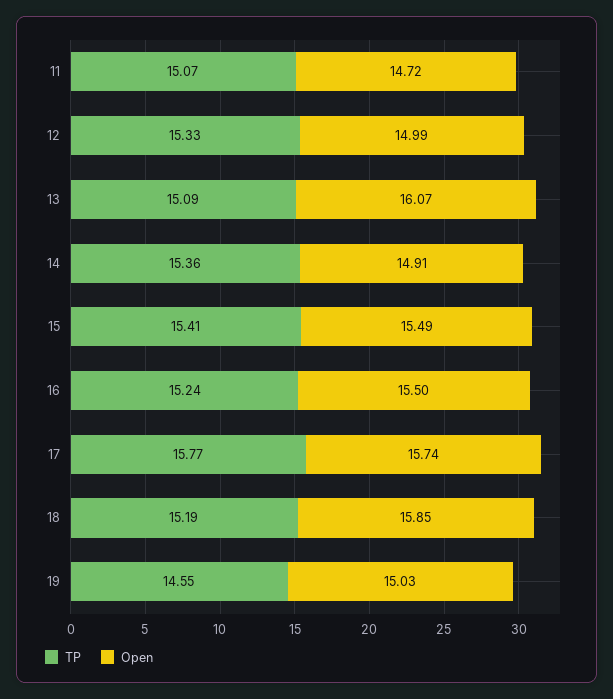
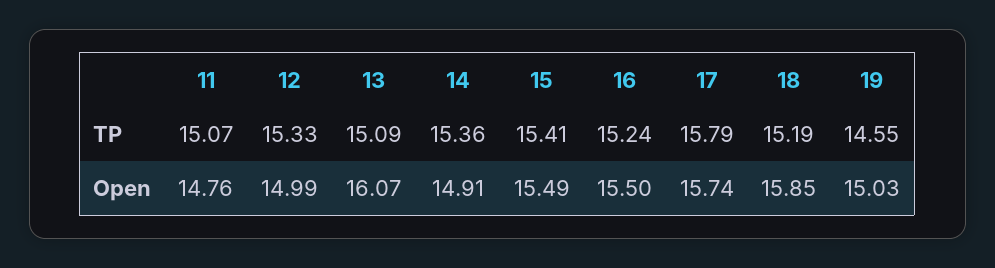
  {
    "TP": {
      "11": 15.07,
      "12": 15.33,
      "13": 15.09,
      "14": 15.36,
      "15": 15.41,
      "16": 15.24,
-     "17": 15.77,
+     "17": 15.79,
      "18": 15.19,
      "19": 14.55
    },
    "Open": {
-     "11": 14.72,
+     "11": 14.76,
      "12": 14.99,
      "13": 16.07,
      "14": 14.91,
      "15": 15.49,
      "16": 15.5,
      "17": 15.74,
      "18": 15.85,
      "19": 15.03
    }
  }

